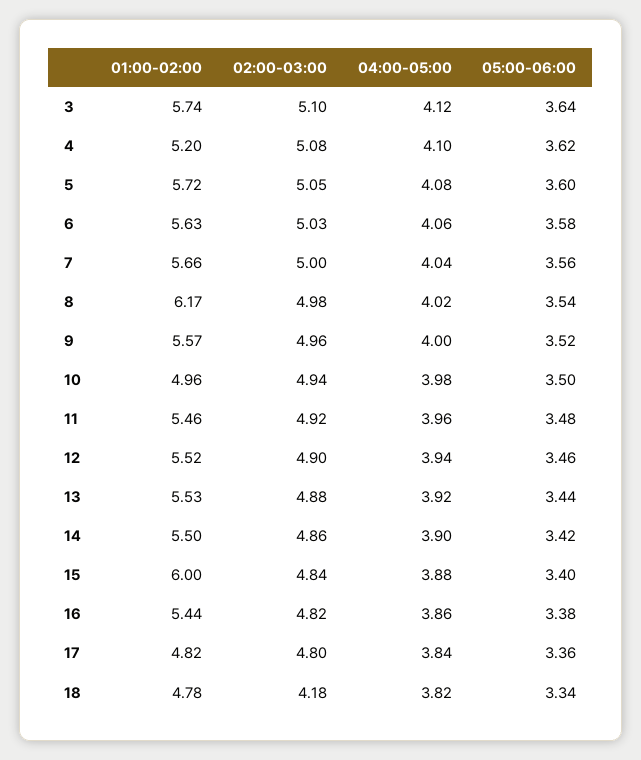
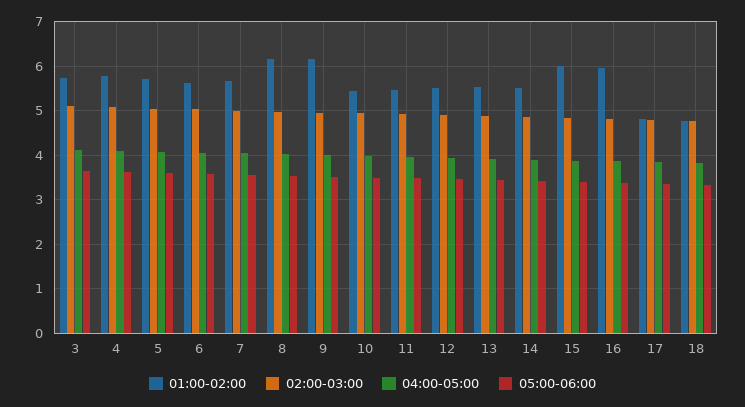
  {
    "01:00-02:00": {
      "3": 5.74,
-     "4": 5.2,
+     "4": 5.8,
      "5": 5.72,
      "6": 5.63,
      "7": 5.66,
      "8": 6.17,
-     "9": 5.57,
+     "9": 6.2,
-     "10": 4.96,
+     "10": 5.4,
      "11": 5.46,
      "12": 5.52,
      "13": 5.53,
      "14": 5.5,
      "15": 6,
-     "16": 5.44,
+     "16": 6,
      "17": 4.82,
      "18": 4.78
    },
    "02:00-03:00": {
      "3": 5.1,
      "4": 5.08,
      "5": 5.05,
      "6": 5.03,
      "7": 5,
      "8": 4.98,
      "9": 4.96,
      "10": 4.94,
      "11": 4.92,
      "12": 4.9,
      "13": 4.88,
      "14": 4.86,
      "15": 4.84,
      "16": 4.82,
      "17": 4.8,
-     "18": 4.18
+     "18": 4.8
    },
    "04:00-05:00": {
      "3": 4.12,
      "4": 4.1,
      "5": 4.08,
      "6": 4.06,
      "7": 4.04,
      "8": 4.02,
      "9": 4,
      "10": 3.98,
      "11": 3.96,
      "12": 3.94,
      "13": 3.92,
      "14": 3.9,
      "15": 3.88,
      "16": 3.86,
      "17": 3.84,
      "18": 3.82
    },
    "05:00-06:00": {
      "3": 3.64,
      "4": 3.62,
      "5": 3.6,
      "6": 3.58,
      "7": 3.56,
      "8": 3.54,
      "9": 3.52,
      "10": 3.5,
      "11": 3.48,
      "12": 3.46,
      "13": 3.44,
      "14": 3.42,
      "15": 3.4,
      "16": 3.38,
      "17": 3.36,
      "18": 3.34
    }
  }

